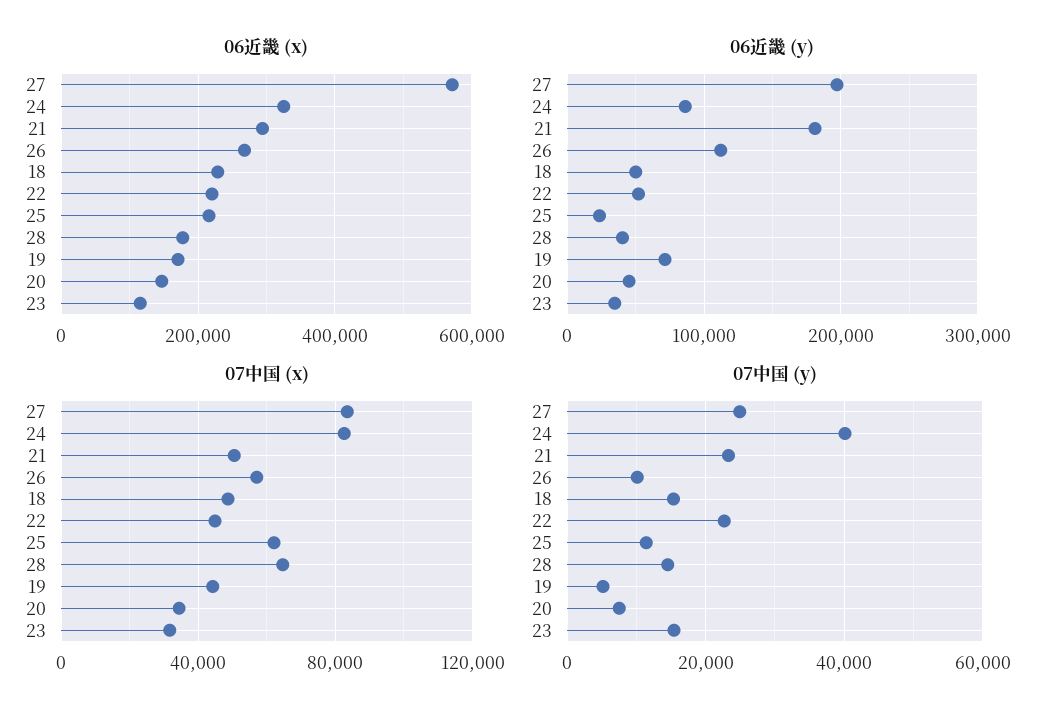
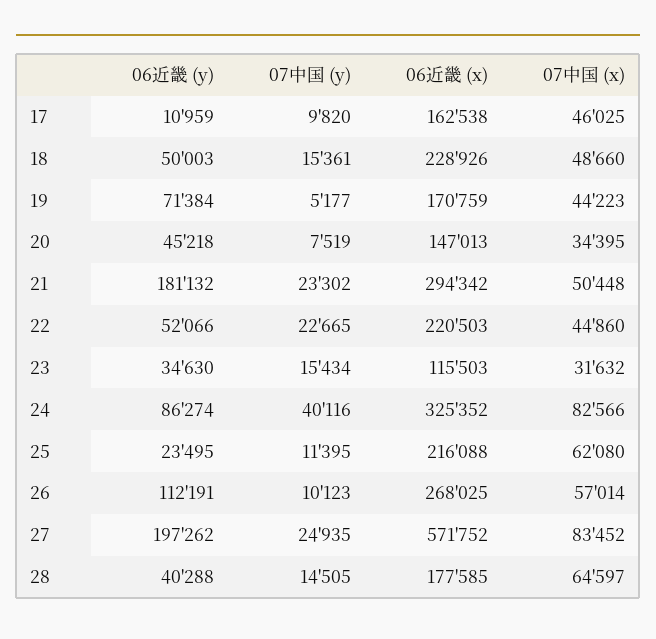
  {
    "06近畿 (x)": {
      "27": 571752,
      "24": 325352,
      "21": 294342,
      "26": 268025,
      "18": 228926,
      "22": 220503,
      "25": 216088,
      "28": 177585,
      "19": 170759,
      "20": 147013,
-     "23": 115503
+     "23": 115503,
+     "17": 162538
    },
    "06近畿 (y)": {
      "27": 197262,
      "24": 86274,
      "21": 181132,
      "26": 112191,
      "18": 50003,
      "22": 52066,
      "25": 23495,
      "28": 40288,
      "19": 71384,
      "20": 45218,
-     "23": 34630
+     "23": 34630,
+     "17": 10959
    },
    "07中国 (x)": {
      "27": 83452,
      "24": 82566,
      "21": 50448,
      "26": 57014,
      "18": 48660,
      "22": 44860,
      "25": 62080,
      "28": 64597,
      "19": 44223,
      "20": 34395,
-     "23": 31632
+     "23": 31632,
+     "17": 46025
    },
    "07中国 (y)": {
      "27": 24935,
      "24": 40116,
      "21": 23302,
      "26": 10123,
      "18": 15361,
      "22": 22665,
      "25": 11395,
      "28": 14505,
      "19": 5177,
      "20": 7519,
-     "23": 15434
+     "23": 15434,
+     "17": 9820
    }
  }

